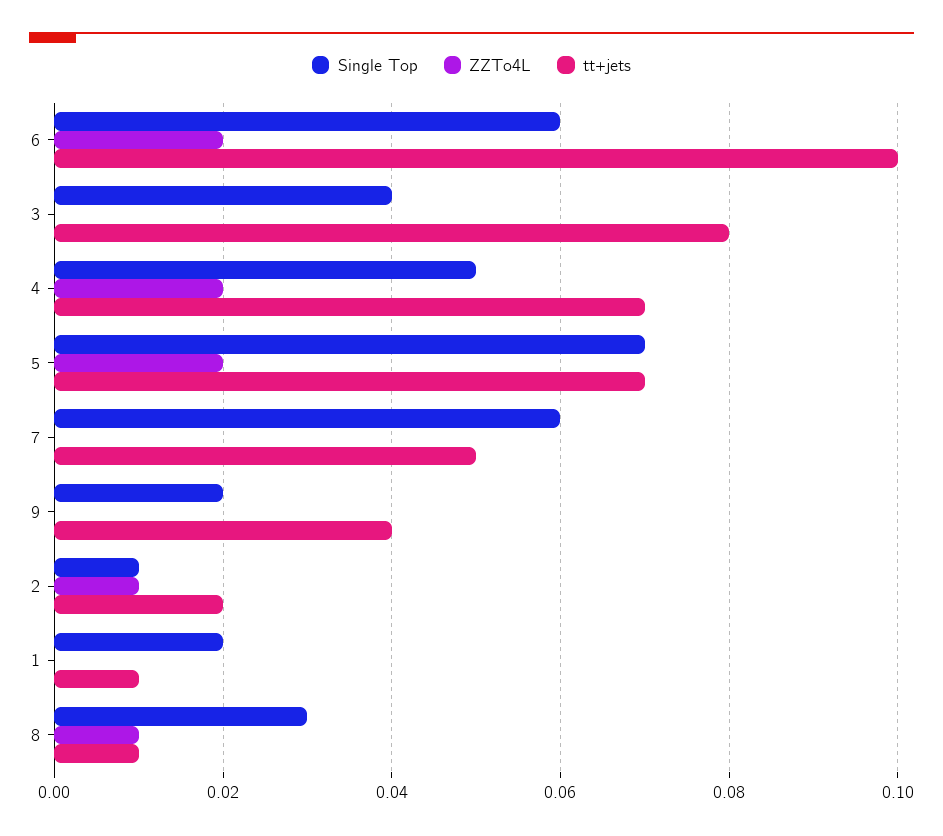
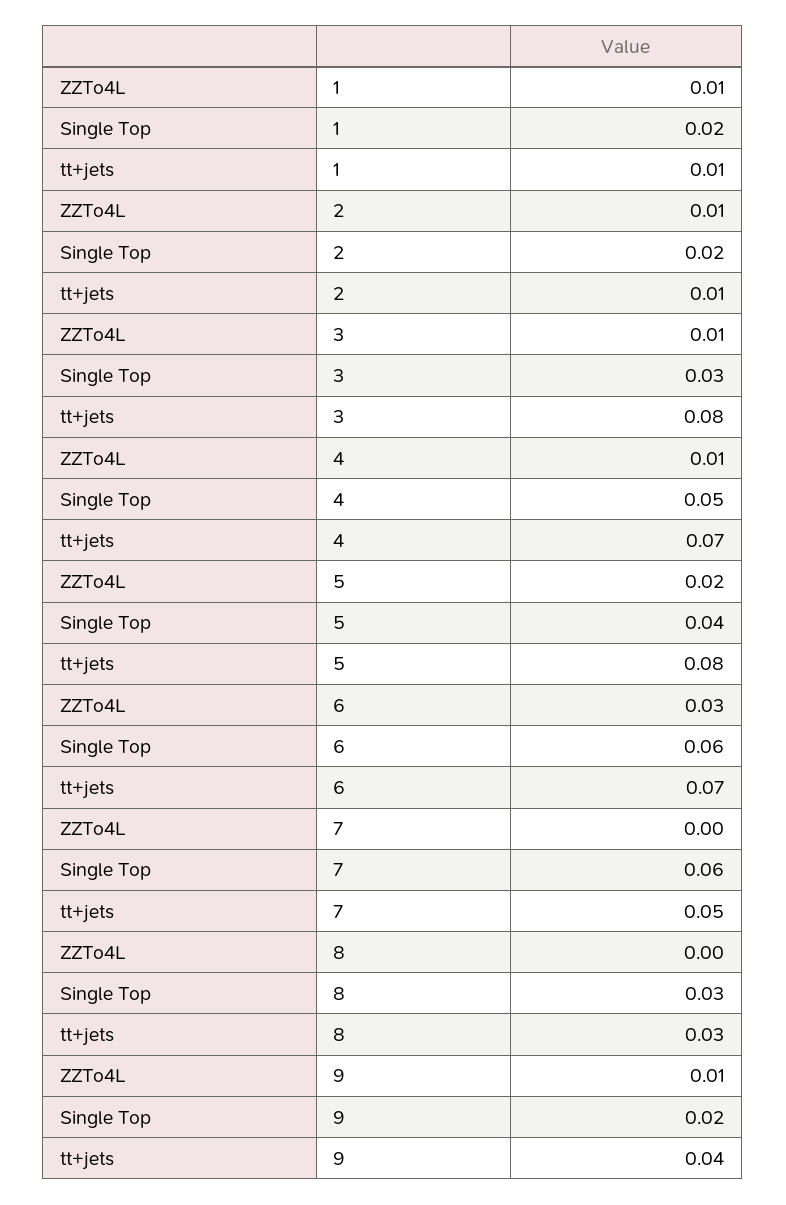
  {
    "Single Top": {
      "6": 0.06,
-     "3": 0.04,
+     "3": 0.03,
      "4": 0.05,
-     "5": 0.07,
+     "5": 0.04,
      "7": 0.06,
      "9": 0.02,
-     "2": 0.01,
+     "2": 0.02,
      "1": 0.02,
      "8": 0.03
    },
    "ZZTo4L": {
-     "6": 0.02,
+     "6": 0.03,
-     "3": 0,
+     "3": 0.01,
-     "4": 0.02,
+     "4": 0.01,
      "5": 0.02,
      "7": 0,
-     "9": 0,
+     "9": 0.01,
      "2": 0.01,
-     "1": 0,
+     "1": 0.01,
-     "8": 0.01
+     "8": 0
    },
    "tt+jets": {
-     "6": 0.1,
+     "6": 0.07,
      "3": 0.08,
      "4": 0.07,
-     "5": 0.07,
+     "5": 0.08,
      "7": 0.05,
      "9": 0.04,
-     "2": 0.02,
+     "2": 0.01,
      "1": 0.01,
-     "8": 0.01
+     "8": 0.03
    }
  }

